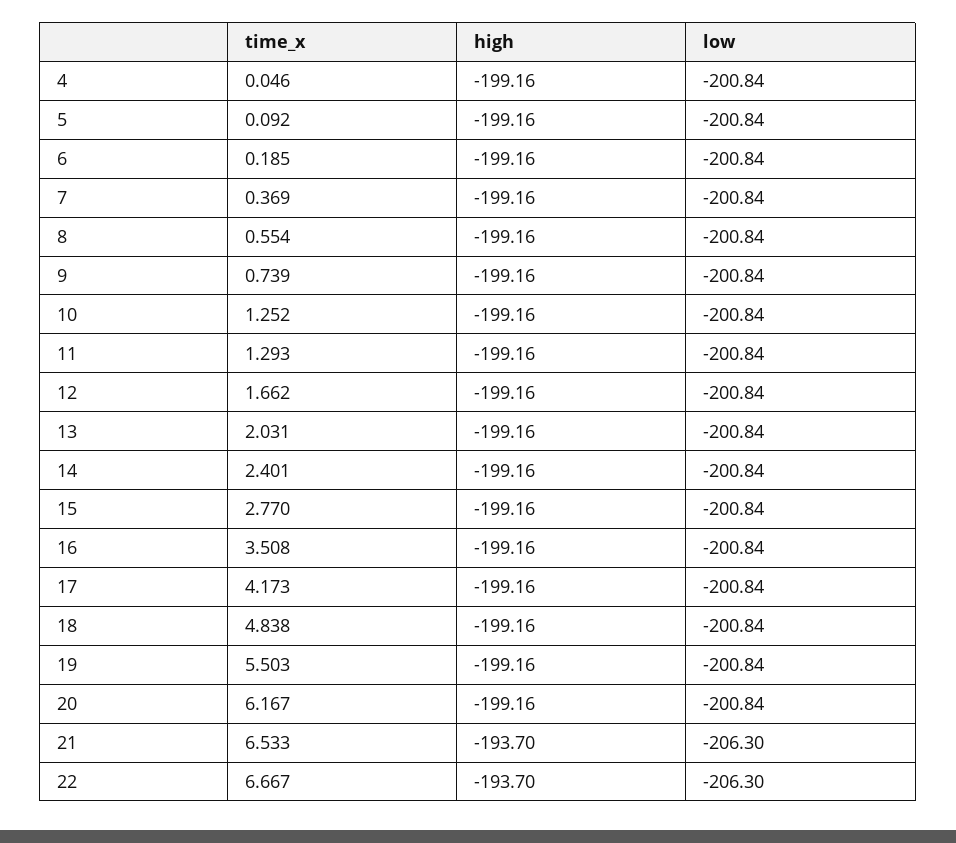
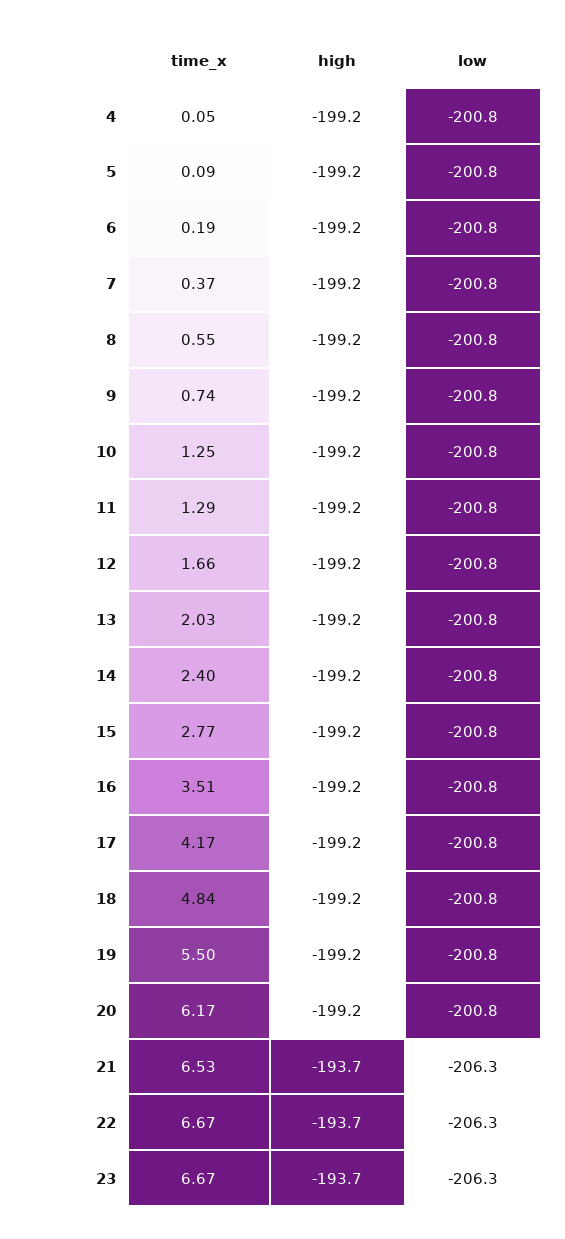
  {
    "time_x": {
      "4": 0.046,
      "5": 0.092,
      "6": 0.185,
      "7": 0.369,
      "8": 0.554,
      "9": 0.739,
      "10": 1.252,
      "11": 1.293,
      "12": 1.662,
      "13": 2.031,
      "14": 2.401,
      "15": 2.77,
      "16": 3.508,
      "17": 4.173,
      "18": 4.838,
      "19": 5.503,
      "20": 6.167,
      "21": 6.533,
-     "22": 6.667
+     "22": 6.667,
+     "23": 6.67
    },
    "high": {
      "4": -199.16,
      "5": -199.16,
      "6": -199.16,
      "7": -199.16,
      "8": -199.16,
      "9": -199.16,
      "10": -199.16,
      "11": -199.16,
      "12": -199.16,
      "13": -199.16,
      "14": -199.16,
      "15": -199.16,
      "16": -199.16,
      "17": -199.16,
      "18": -199.16,
      "19": -199.16,
      "20": -199.16,
      "21": -193.7,
-     "22": -193.7
+     "22": -193.7,
+     "23": -193.7
    },
    "low": {
      "4": -200.84,
      "5": -200.84,
      "6": -200.84,
      "7": -200.84,
      "8": -200.84,
      "9": -200.84,
      "10": -200.84,
      "11": -200.84,
      "12": -200.84,
      "13": -200.84,
      "14": -200.84,
      "15": -200.84,
      "16": -200.84,
      "17": -200.84,
      "18": -200.84,
      "19": -200.84,
      "20": -200.84,
      "21": -206.3,
-     "22": -206.3
+     "22": -206.3,
+     "23": -206.3
    }
  }

